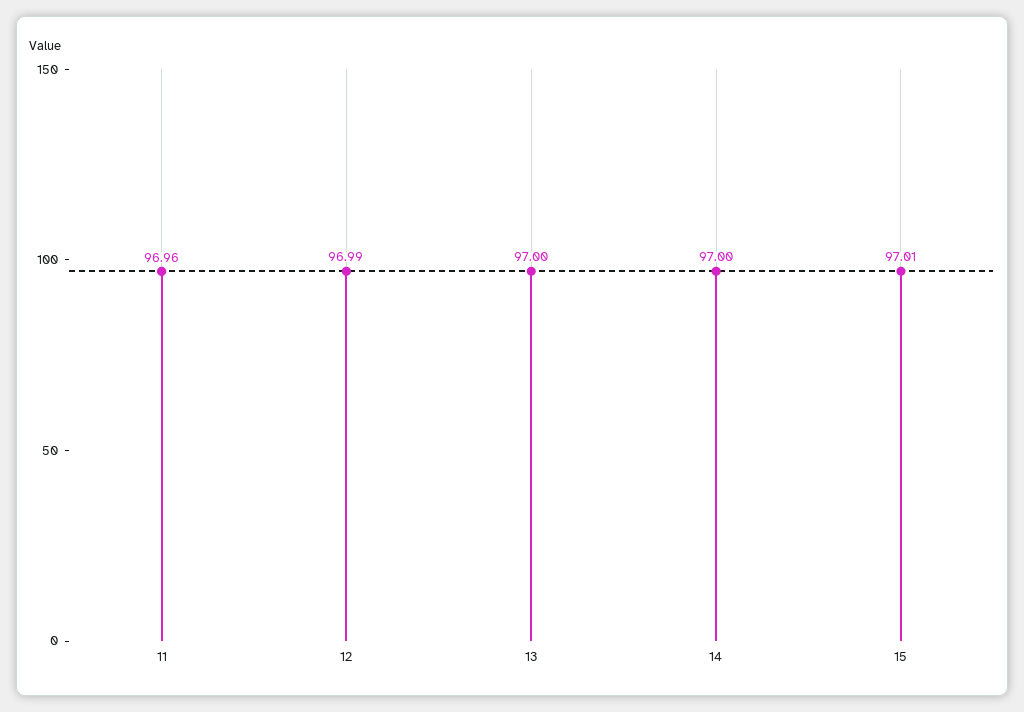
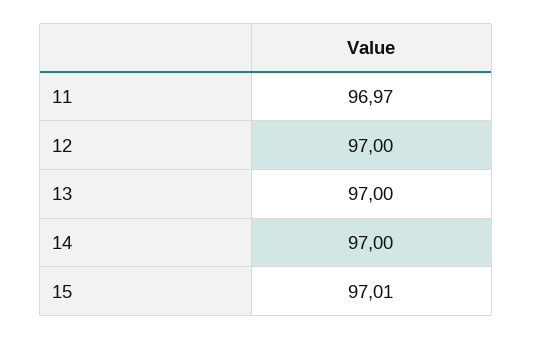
  {
-   "11": 96.96,
+   "11": 96.97,
-   "12": 96.99,
+   "12": 97,
    "13": 97,
    "14": 97,
    "15": 97.01
  }

